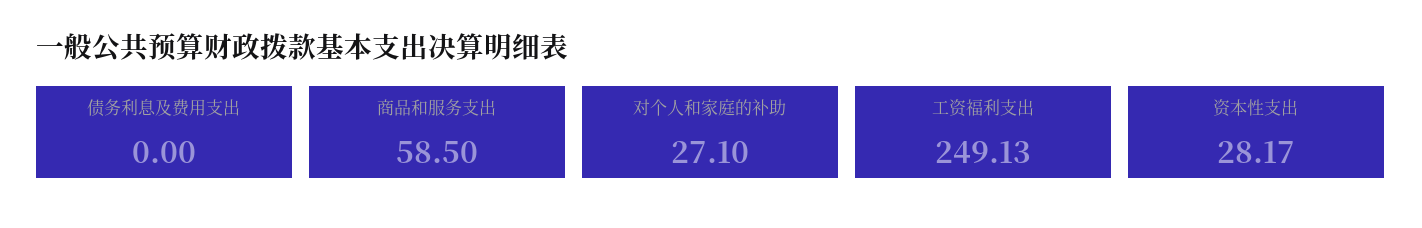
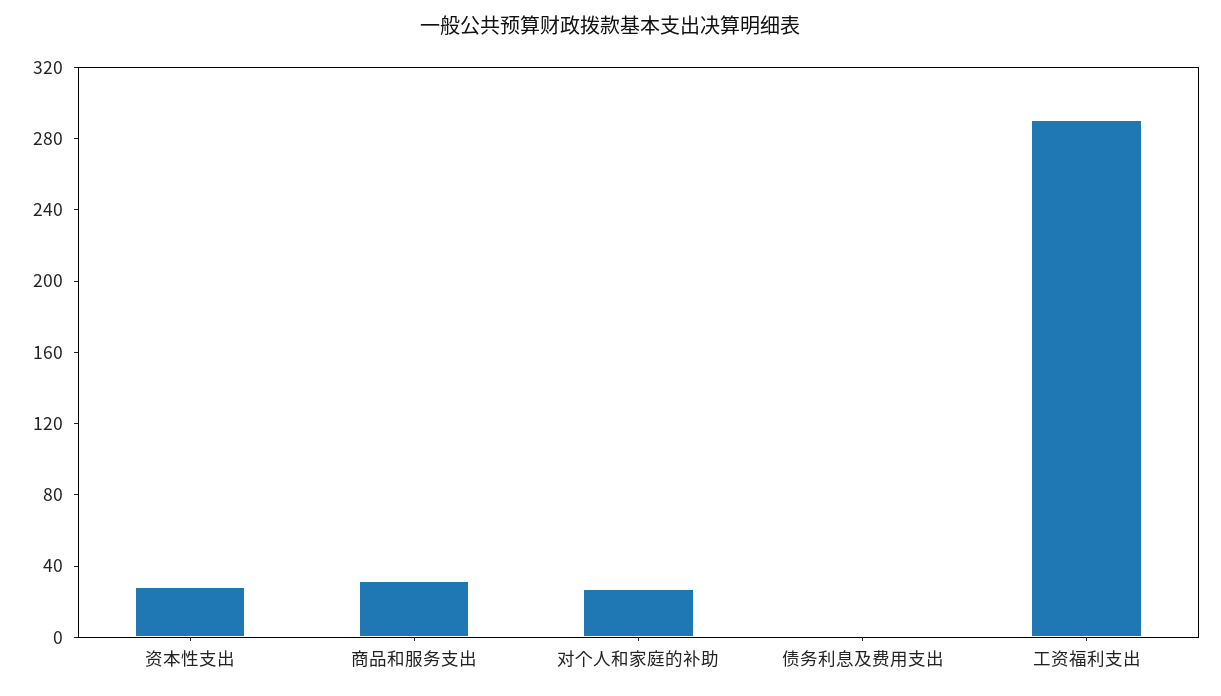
  {
    "债务利息及费用支出": 0,
-   "商品和服务支出": 58.5,
+   "商品和服务支出": 30,
    "对个人和家庭的补助": 27.1,
-   "工资福利支出": 249.13,
+   "工资福利支出": 290,
    "资本性支出": 28.17
  }

